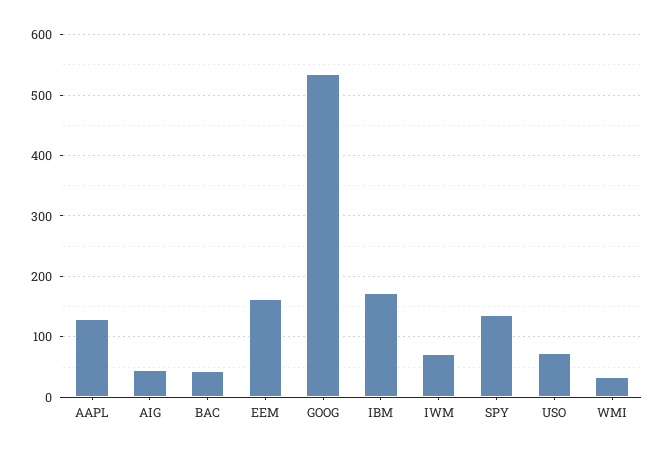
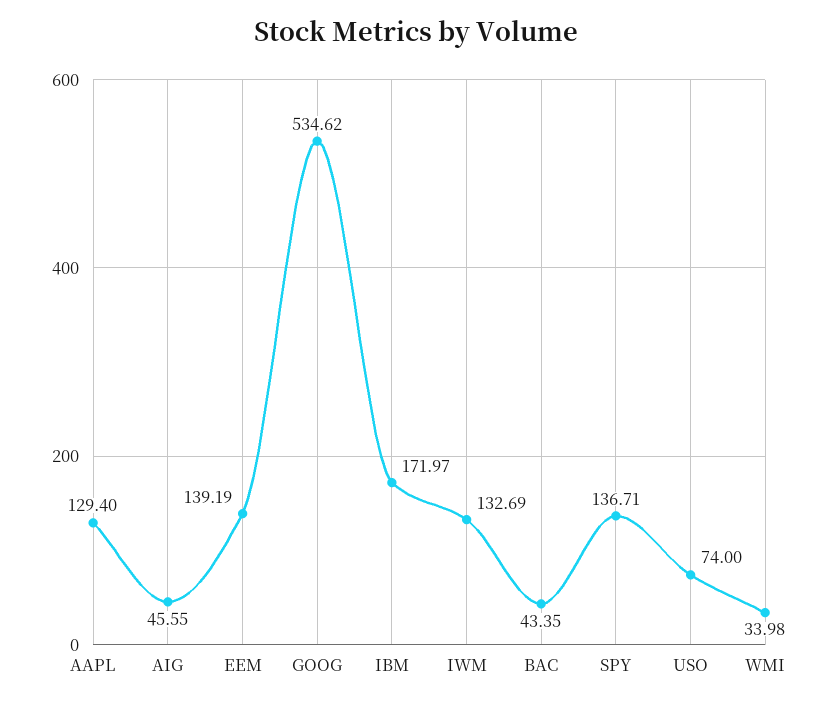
  {
    "AAPL": 129.4,
    "AIG": 45.55,
    "BAC": 43.35,
-   "EEM": 160,
+   "EEM": 139.19,
    "GOOG": 534.62,
    "IBM": 171.97,
-   "IWM": 70,
+   "IWM": 132.69,
    "SPY": 136.71,
    "USO": 74,
    "WMI": 33.98
  }

